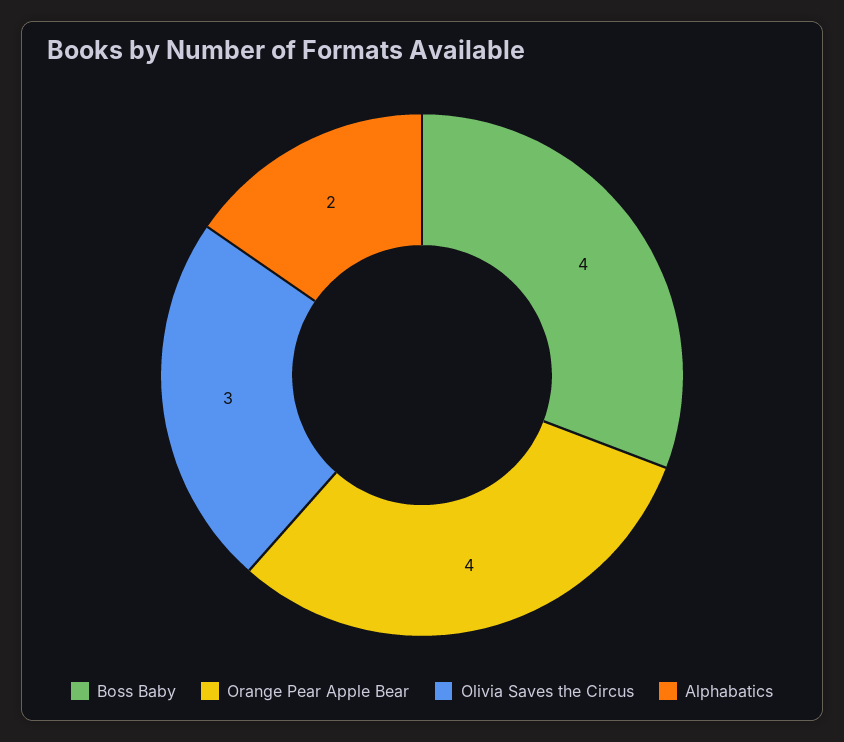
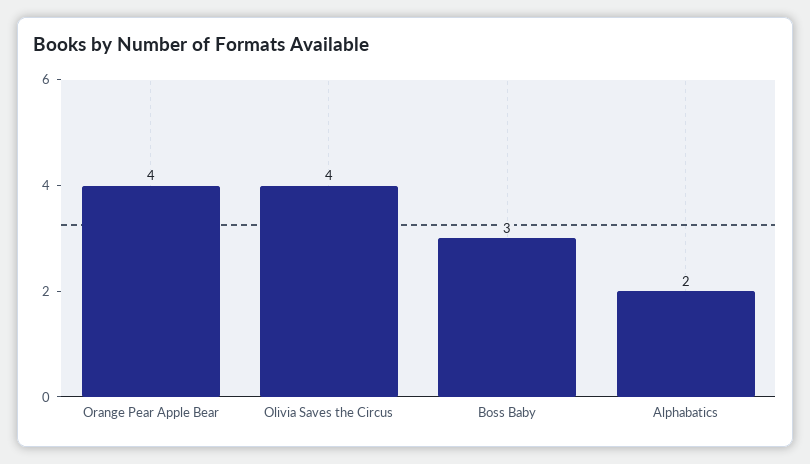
  {
-   "Boss Baby": 4,
+   "Boss Baby": 3,
    "Orange Pear Apple Bear": 4,
-   "Olivia Saves the Circus": 3,
+   "Olivia Saves the Circus": 4,
    "Alphabatics": 2
  }

